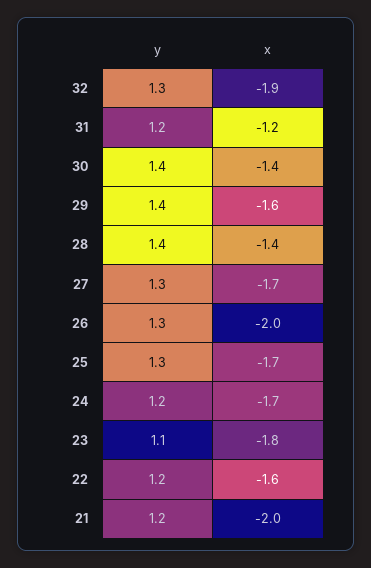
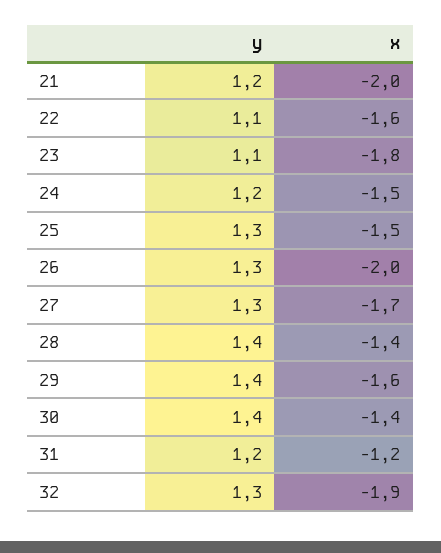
  {
    "y": {
      "32": 1.3,
      "31": 1.2,
      "30": 1.4,
      "29": 1.4,
      "28": 1.4,
      "27": 1.3,
      "26": 1.3,
      "25": 1.3,
      "24": 1.2,
      "23": 1.1,
-     "22": 1.2,
+     "22": 1.1,
      "21": 1.2
    },
    "x": {
      "32": -1.9,
      "31": -1.2,
      "30": -1.4,
      "29": -1.6,
      "28": -1.4,
      "27": -1.7,
      "26": -2,
-     "25": -1.7,
+     "25": -1.5,
-     "24": -1.7,
+     "24": -1.5,
      "23": -1.8,
      "22": -1.6,
      "21": -2
    }
  }

